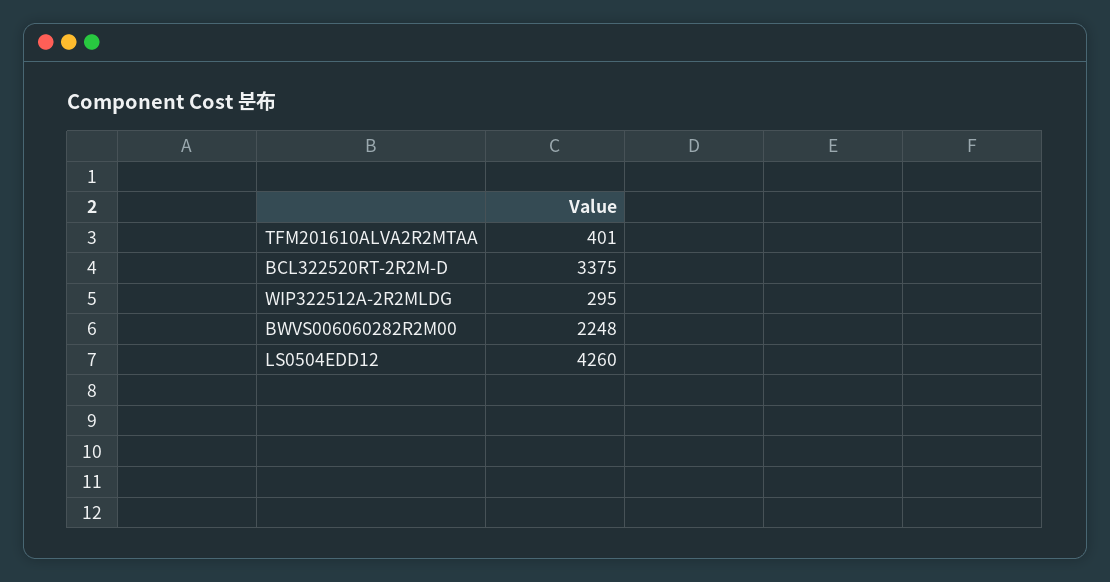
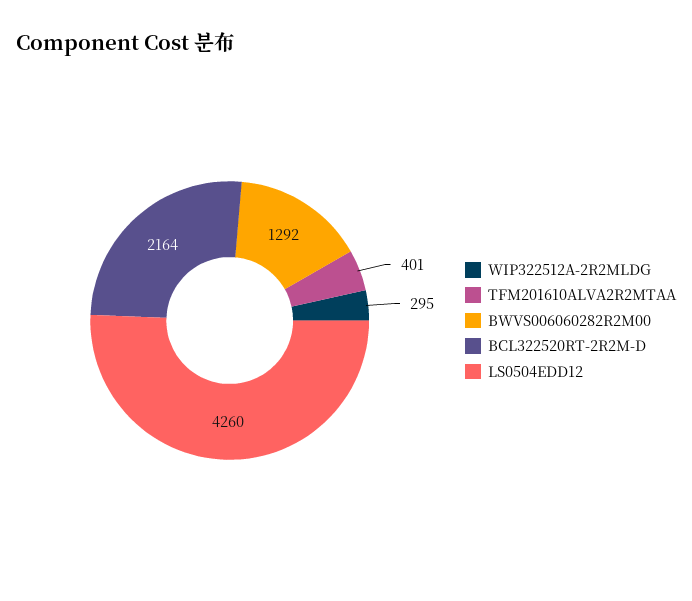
  {
    "TFM201610ALVA2R2MTAA": 401,
-   "BCL322520RT-2R2M-D": 3375,
+   "BCL322520RT-2R2M-D": 2164,
    "WIP322512A-2R2MLDG": 295,
-   "BWVS006060282R2M00": 2248,
+   "BWVS006060282R2M00": 1292,
    "LS0504EDD12": 4260
  }

